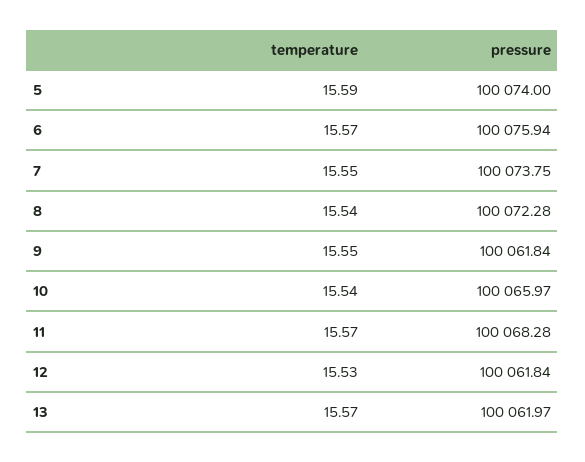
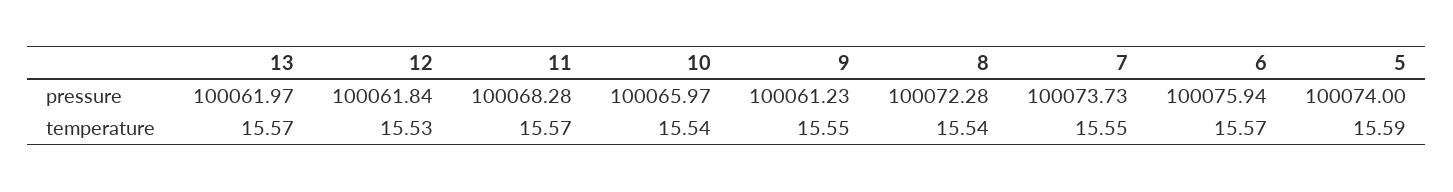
  {
    "temperature": {
      "5": 15.59,
      "6": 15.57,
      "7": 15.55,
      "8": 15.54,
      "9": 15.55,
      "10": 15.54,
      "11": 15.57,
      "12": 15.53,
      "13": 15.57
    },
    "pressure": {
      "5": 100074,
      "6": 100075.94,
-     "7": 100073.75,
+     "7": 100073.73,
      "8": 100072.28,
-     "9": 100061.84,
+     "9": 100061.23,
      "10": 100065.97,
      "11": 100068.28,
      "12": 100061.84,
      "13": 100061.97
    }
  }

